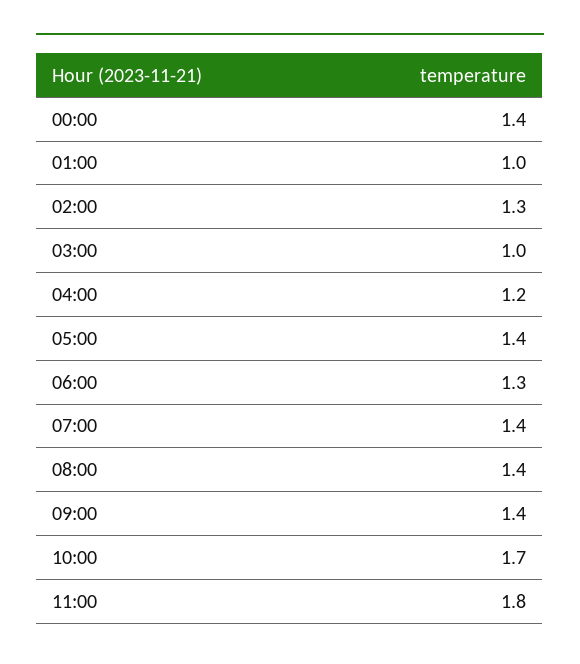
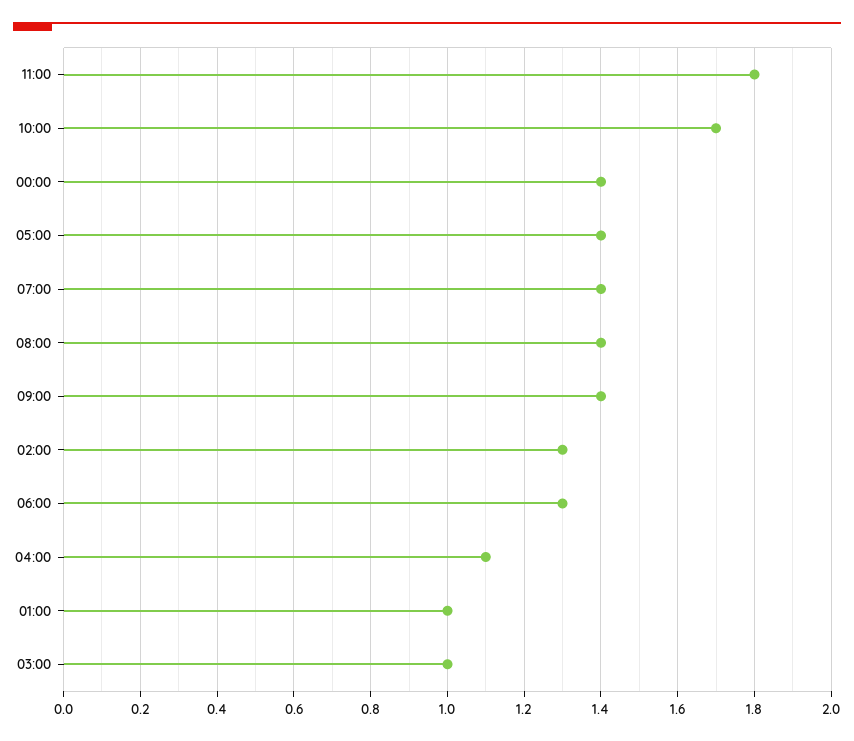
  {
    "00:00": 1.4,
    "01:00": 1,
    "02:00": 1.3,
    "03:00": 1,
-   "04:00": 1.2,
+   "04:00": 1.1,
    "05:00": 1.4,
    "06:00": 1.3,
    "07:00": 1.4,
    "08:00": 1.4,
    "09:00": 1.4,
    "10:00": 1.7,
    "11:00": 1.8
  }

